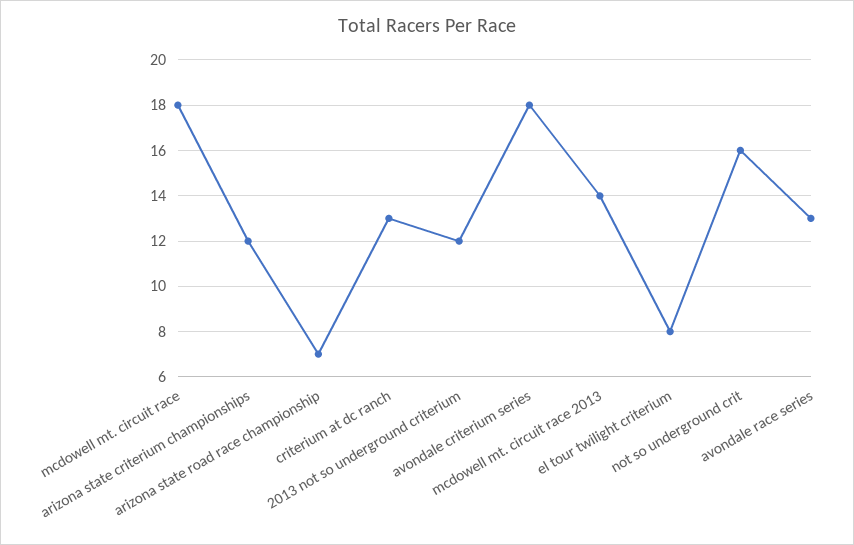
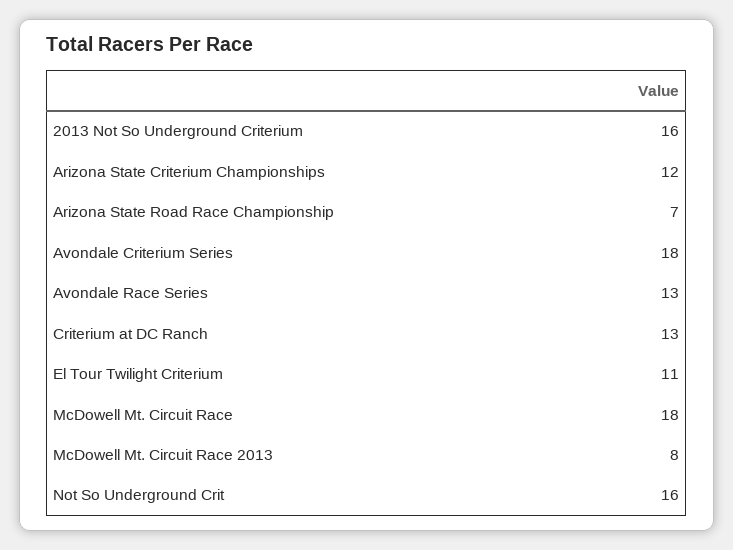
  {
    "mcdowell mt. circuit race": 18,
    "arizona state criterium championships": 12,
    "arizona state road race championship": 7,
    "criterium at dc ranch": 13,
-   "2013 not so underground criterium": 12,
+   "2013 not so underground criterium": 16,
    "avondale criterium series": 18,
-   "mcdowell mt. circuit race 2013": 14,
+   "mcdowell mt. circuit race 2013": 8,
-   "el tour twilight criterium": 8,
+   "el tour twilight criterium": 11,
    "not so underground crit": 16,
    "avondale race series": 13
  }

